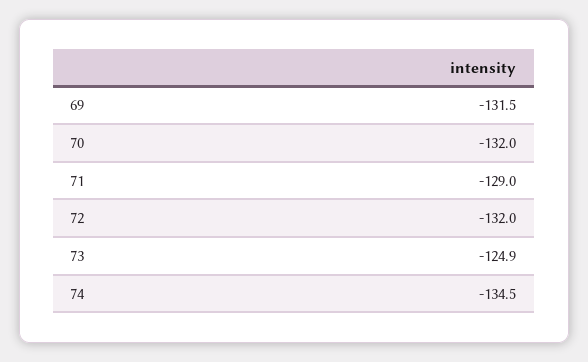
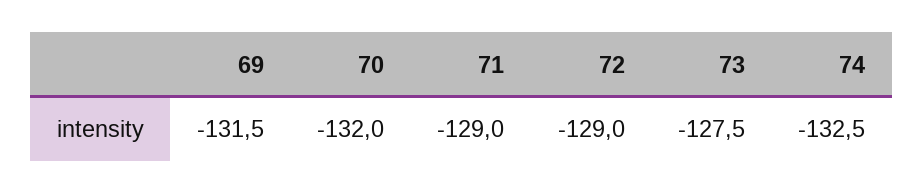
  {
    "69": -131.5,
    "70": -132,
    "71": -129,
-   "72": -132,
+   "72": -129,
-   "73": -124.9,
+   "73": -127.5,
-   "74": -134.5
+   "74": -132.5
  }

